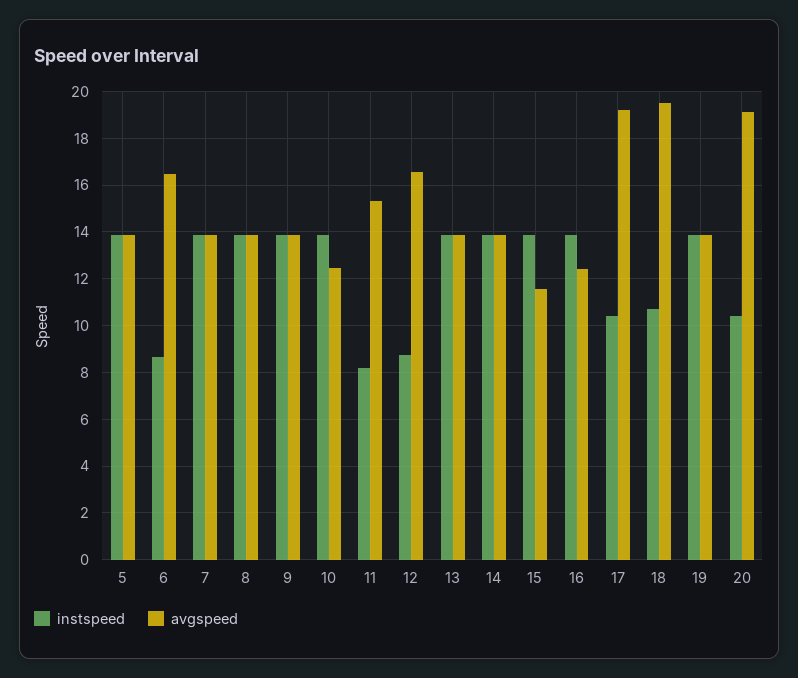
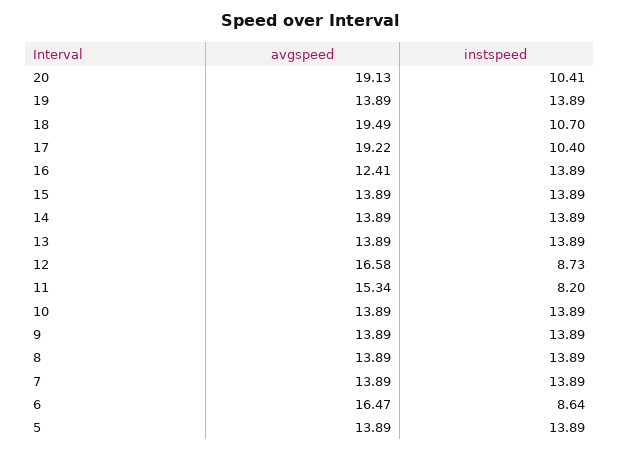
  {
    "instspeed": {
      "5": 13.89,
      "6": 8.64,
      "7": 13.89,
      "8": 13.89,
      "9": 13.89,
      "10": 13.89,
      "11": 8.2,
      "12": 8.73,
      "13": 13.89,
      "14": 13.89,
      "15": 13.89,
      "16": 13.89,
      "17": 10.4,
      "18": 10.7,
      "19": 13.89,
      "20": 10.41
    },
    "avgspeed": {
      "5": 13.89,
      "6": 16.47,
      "7": 13.89,
      "8": 13.89,
      "9": 13.89,
-     "10": 12.5,
+     "10": 13.89,
      "11": 15.34,
      "12": 16.58,
      "13": 13.89,
      "14": 13.89,
-     "15": 11.5,
+     "15": 13.89,
      "16": 12.41,
      "17": 19.22,
      "18": 19.49,
      "19": 13.89,
      "20": 19.13
    }
  }

